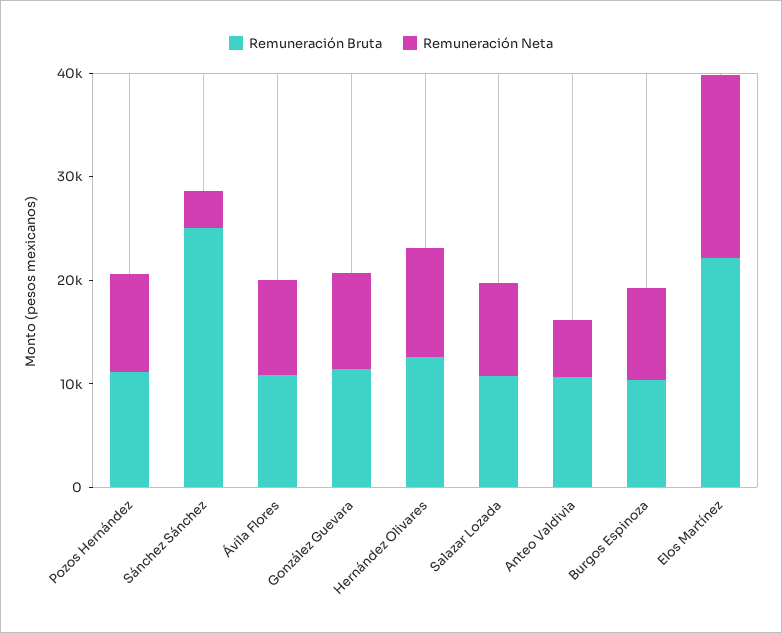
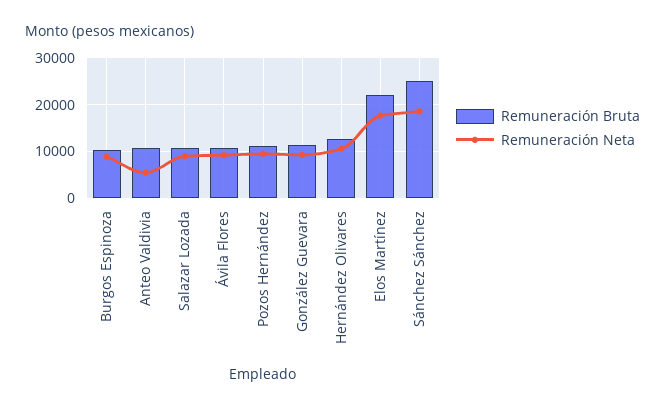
  {
    "Remuneración Bruta": {
      "Pozos Hernández": 12000,
      "Sánchez Sánchez": 26000,
      "Ávila Flores": 10000,
      "González Guevara": 12000,
      "Hernández Olivares": 12000,
      "Salazar Lozada": 10000,
      "Anteo Valdivia": 10000,
      "Burgos Espinoza": 10000,
      "Elos Martínez": 22000
    },
    "Remuneración Neta": {
      "Pozos Hernández": 10000,
-     "Sánchez Sánchez": 4000,
+     "Sánchez Sánchez": 18000,
      "Ávila Flores": 10000,
      "González Guevara": 10000,
      "Hernández Olivares": 10000,
      "Salazar Lozada": 10000,
      "Anteo Valdivia": 6000,
      "Burgos Espinoza": 8000,
      "Elos Martínez": 18000
    }
  }

